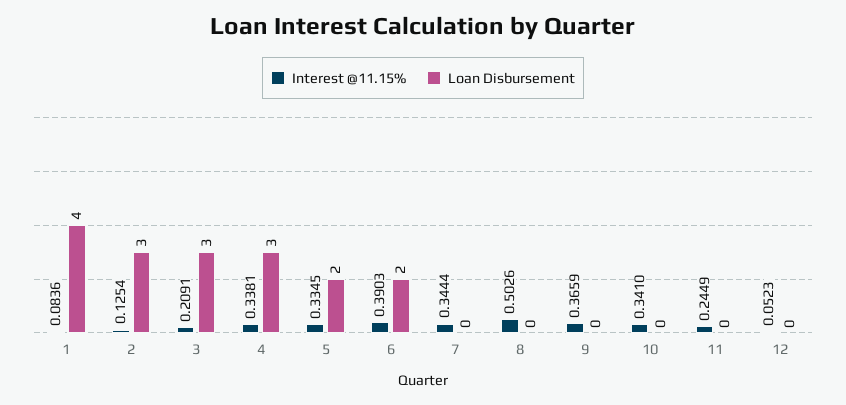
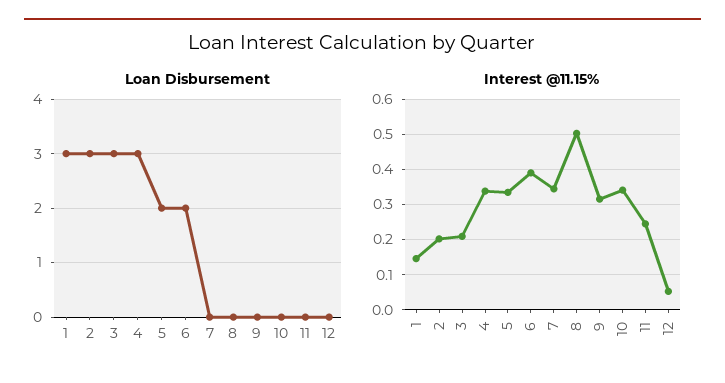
  {
    "Interest @11.15%": {
-     "1": 0.0836,
+     "1": 0.14,
-     "2": 0.1254,
+     "2": 0.2,
      "3": 0.2091,
      "4": 0.3381,
      "5": 0.3345,
      "6": 0.3903,
      "7": 0.3444,
      "8": 0.5026,
-     "9": 0.3659,
+     "9": 0.32,
      "10": 0.341,
      "11": 0.2449,
      "12": 0.0523
    },
    "Loan Disbursement": {
-     "1": 4,
+     "1": 3,
      "2": 3,
      "3": 3,
      "4": 3,
      "5": 2,
      "6": 2,
      "7": 0,
      "8": 0,
      "9": 0,
      "10": 0,
      "11": 0,
      "12": 0
    }
  }

